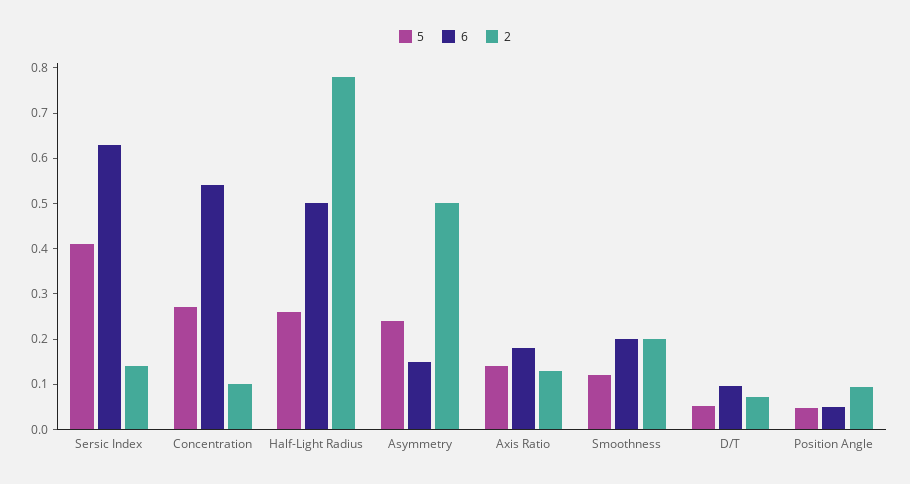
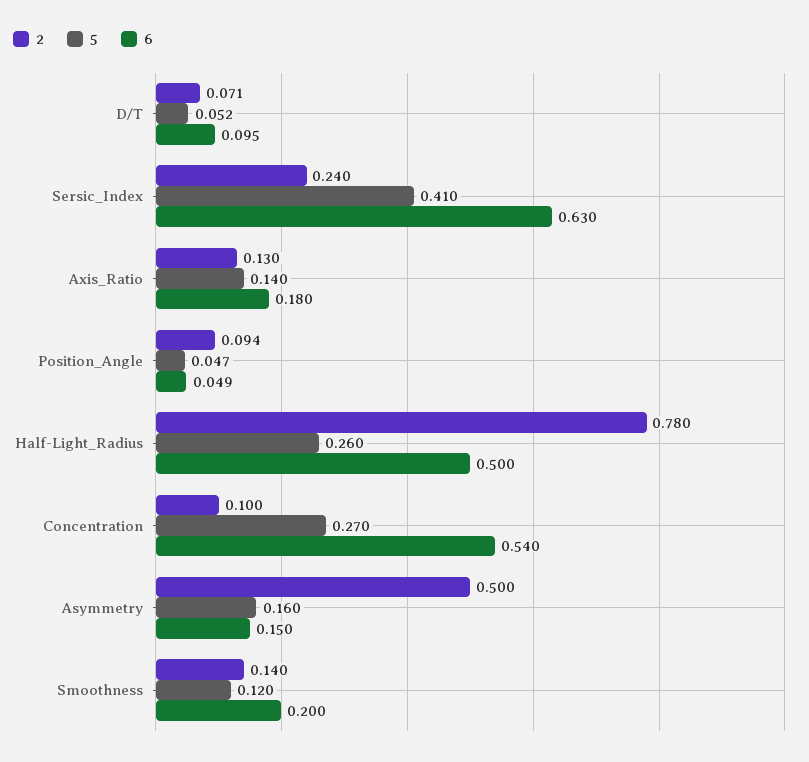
  {
    "5": {
      "Sersic Index": 0.41,
      "Concentration": 0.27,
      "Half-Light Radius": 0.26,
-     "Asymmetry": 0.24,
+     "Asymmetry": 0.16,
      "Axis Ratio": 0.14,
      "Smoothness": 0.12,
      "D/T": 0.052,
      "Position Angle": 0.047
    },
    "6": {
      "Sersic Index": 0.63,
      "Concentration": 0.54,
      "Half-Light Radius": 0.5,
      "Asymmetry": 0.15,
      "Axis Ratio": 0.18,
      "Smoothness": 0.2,
      "D/T": 0.095,
      "Position Angle": 0.049
    },
    "2": {
-     "Sersic Index": 0.14,
+     "Sersic Index": 0.24,
      "Concentration": 0.1,
      "Half-Light Radius": 0.78,
      "Asymmetry": 0.5,
      "Axis Ratio": 0.13,
-     "Smoothness": 0.2,
+     "Smoothness": 0.14,
      "D/T": 0.071,
      "Position Angle": 0.094
    }
  }

